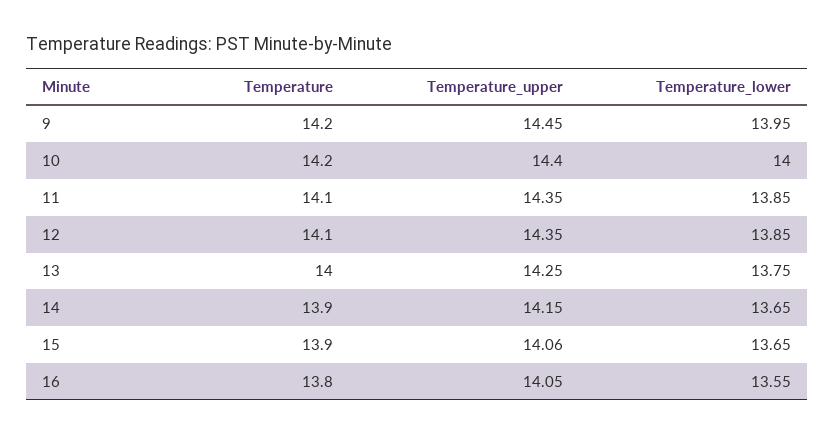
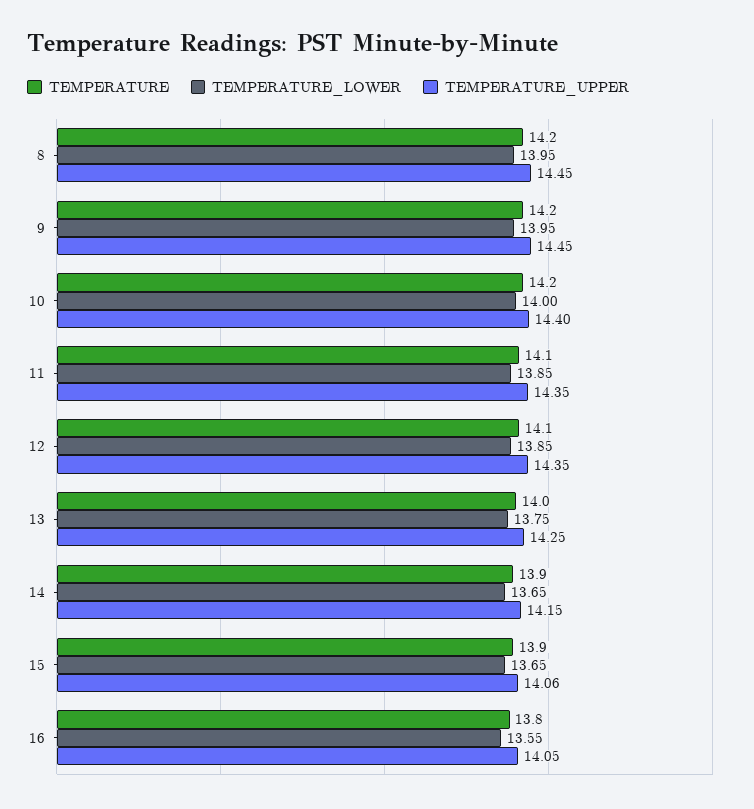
  {
    "Temperature": {
      "9": 14.2,
      "10": 14.2,
      "11": 14.1,
      "12": 14.1,
      "13": 14,
      "14": 13.9,
      "15": 13.9,
-     "16": 13.8
+     "16": 13.8,
+     "8": 14.2
    },
    "Temperature_upper": {
      "9": 14.45,
      "10": 14.4,
      "11": 14.35,
      "12": 14.35,
      "13": 14.25,
      "14": 14.15,
      "15": 14.06,
-     "16": 14.05
+     "16": 14.05,
+     "8": 14.45
    },
    "Temperature_lower": {
      "9": 13.95,
      "10": 14,
      "11": 13.85,
      "12": 13.85,
      "13": 13.75,
      "14": 13.65,
      "15": 13.65,
-     "16": 13.55
+     "16": 13.55,
+     "8": 13.95
    }
  }

